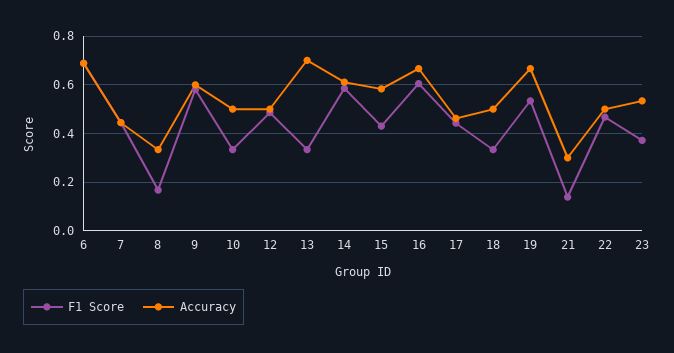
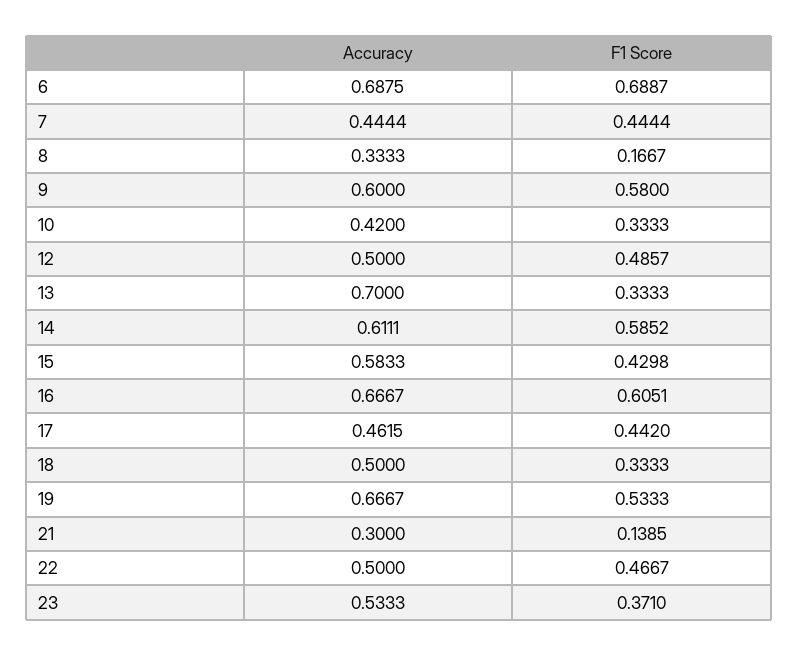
  {
    "F1 Score": {
      "6": 0.6887,
      "7": 0.4444,
      "8": 0.1667,
      "9": 0.58,
      "10": 0.3333,
      "12": 0.4857,
      "13": 0.3333,
      "14": 0.5852,
      "15": 0.4298,
      "16": 0.6051,
      "17": 0.442,
      "18": 0.3333,
      "19": 0.5333,
      "21": 0.1385,
      "22": 0.4667,
      "23": 0.371
    },
    "Accuracy": {
      "6": 0.6875,
      "7": 0.4444,
      "8": 0.3333,
      "9": 0.6,
-     "10": 0.5,
+     "10": 0.42,
      "12": 0.5,
      "13": 0.7,
      "14": 0.6111,
      "15": 0.5833,
      "16": 0.6667,
      "17": 0.4615,
      "18": 0.5,
      "19": 0.6667,
      "21": 0.3,
      "22": 0.5,
      "23": 0.5333
    }
  }

